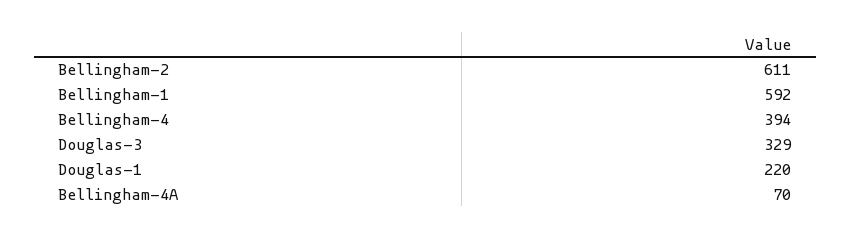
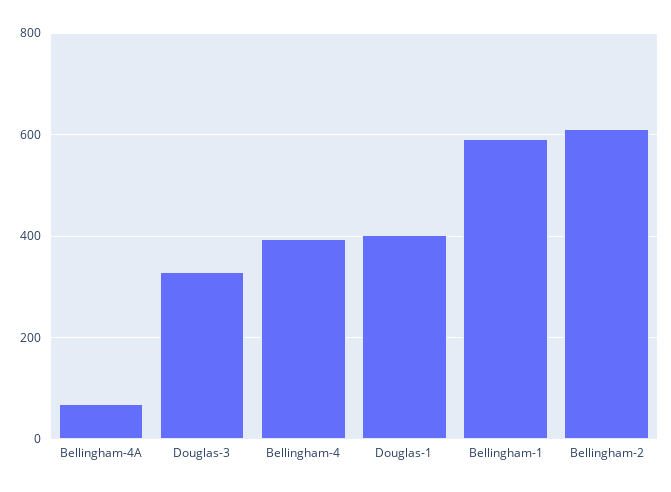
  {
    "Bellingham-2": 611,
    "Bellingham-1": 592,
    "Bellingham-4": 394,
    "Douglas-3": 329,
-   "Douglas-1": 220,
+   "Douglas-1": 400,
    "Bellingham-4A": 70
  }

